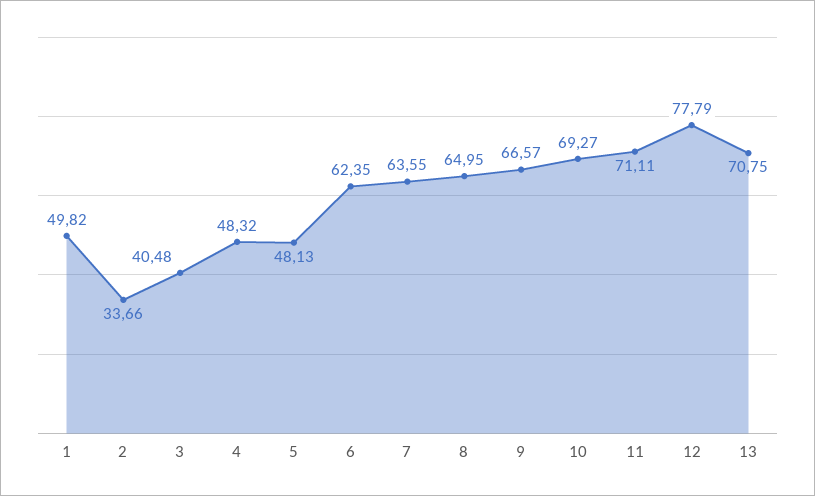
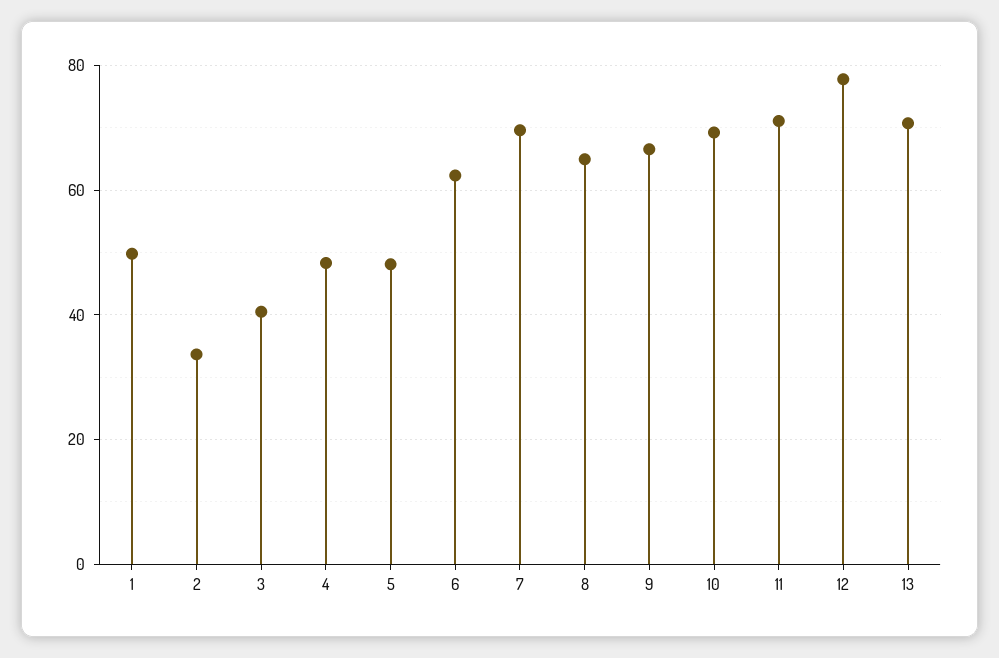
  {
    "1": 49.82,
    "2": 33.66,
    "3": 40.48,
    "4": 48.32,
    "5": 48.13,
    "6": 62.35,
-   "7": 63.55,
+   "7": 70,
    "8": 64.95,
    "9": 66.57,
    "10": 69.27,
    "11": 71.11,
    "12": 77.79,
    "13": 70.75
  }

